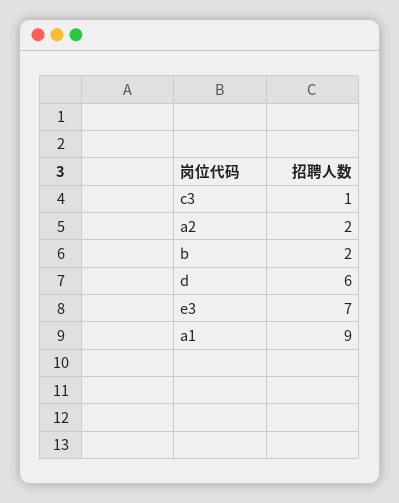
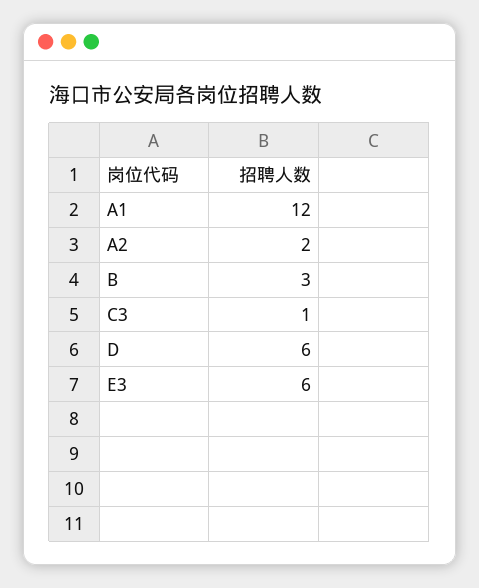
  {
    "c3": 1,
    "a2": 2,
-   "b": 2,
+   "b": 3,
    "d": 6,
-   "e3": 7,
+   "e3": 6,
-   "a1": 9
+   "a1": 12
  }

